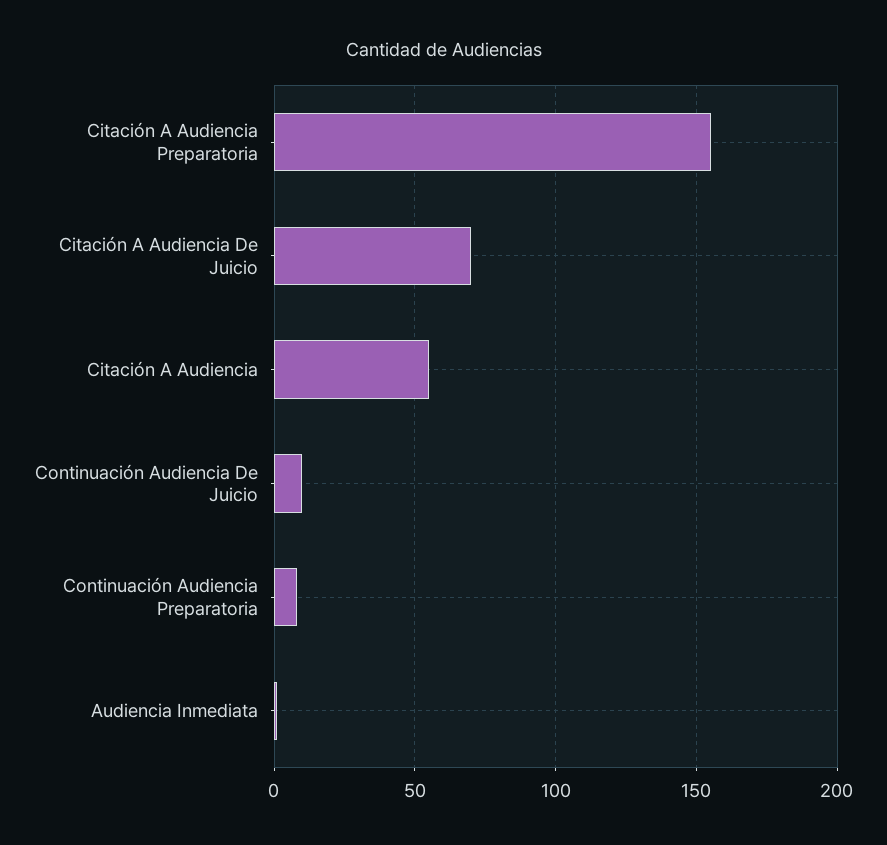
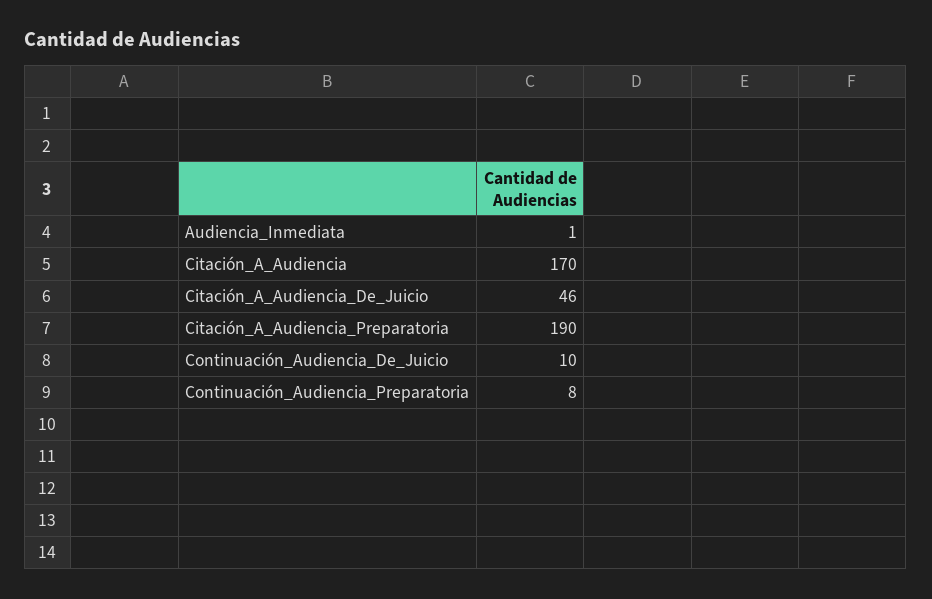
  {
-   "Citación A Audiencia Preparatoria": 155,
+   "Citación A Audiencia Preparatoria": 190,
-   "Citación A Audiencia De Juicio": 70,
+   "Citación A Audiencia De Juicio": 46,
-   "Citación A Audiencia": 55,
+   "Citación A Audiencia": 170,
    "Continuación Audiencia De Juicio": 10,
    "Continuación Audiencia Preparatoria": 8,
    "Audiencia Inmediata": 1
  }

